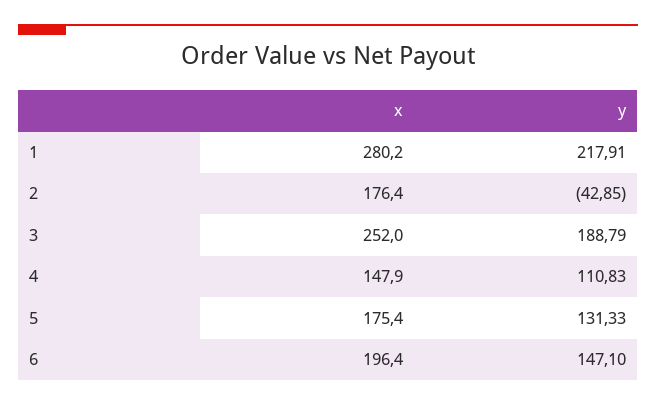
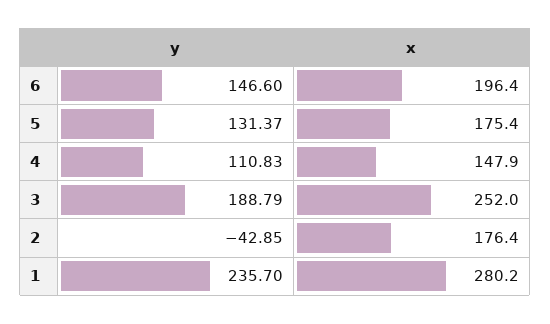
  {
    "x": {
      "1": 280.2,
      "2": 176.4,
      "3": 252,
      "4": 147.9,
      "5": 175.4,
      "6": 196.4
    },
    "y": {
-     "1": 217.91,
+     "1": 235.7,
      "2": -42.85,
      "3": 188.79,
      "4": 110.83,
-     "5": 131.33,
+     "5": 131.37,
-     "6": 147.1
+     "6": 146.6
    }
  }

